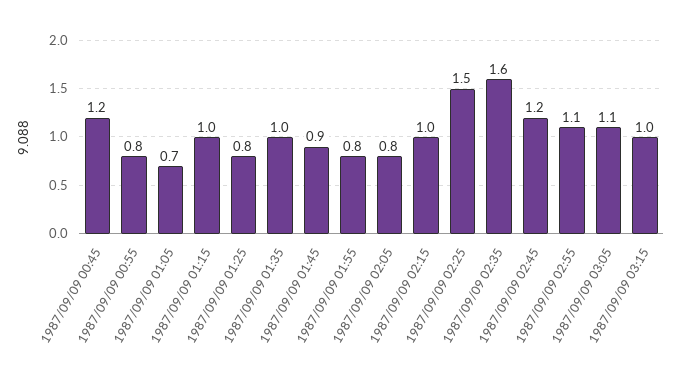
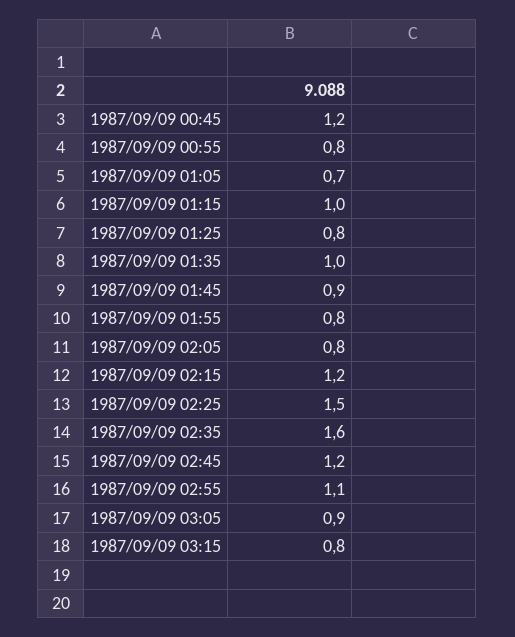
  {
    "1987/09/09 00:45": 1.2,
    "1987/09/09 00:55": 0.8,
    "1987/09/09 01:05": 0.7,
    "1987/09/09 01:15": 1,
    "1987/09/09 01:25": 0.8,
    "1987/09/09 01:35": 1,
    "1987/09/09 01:45": 0.9,
    "1987/09/09 01:55": 0.8,
    "1987/09/09 02:05": 0.8,
-   "1987/09/09 02:15": 1,
+   "1987/09/09 02:15": 1.2,
    "1987/09/09 02:25": 1.5,
    "1987/09/09 02:35": 1.6,
    "1987/09/09 02:45": 1.2,
    "1987/09/09 02:55": 1.1,
-   "1987/09/09 03:05": 1.1,
+   "1987/09/09 03:05": 0.9,
-   "1987/09/09 03:15": 1
+   "1987/09/09 03:15": 0.8
  }

